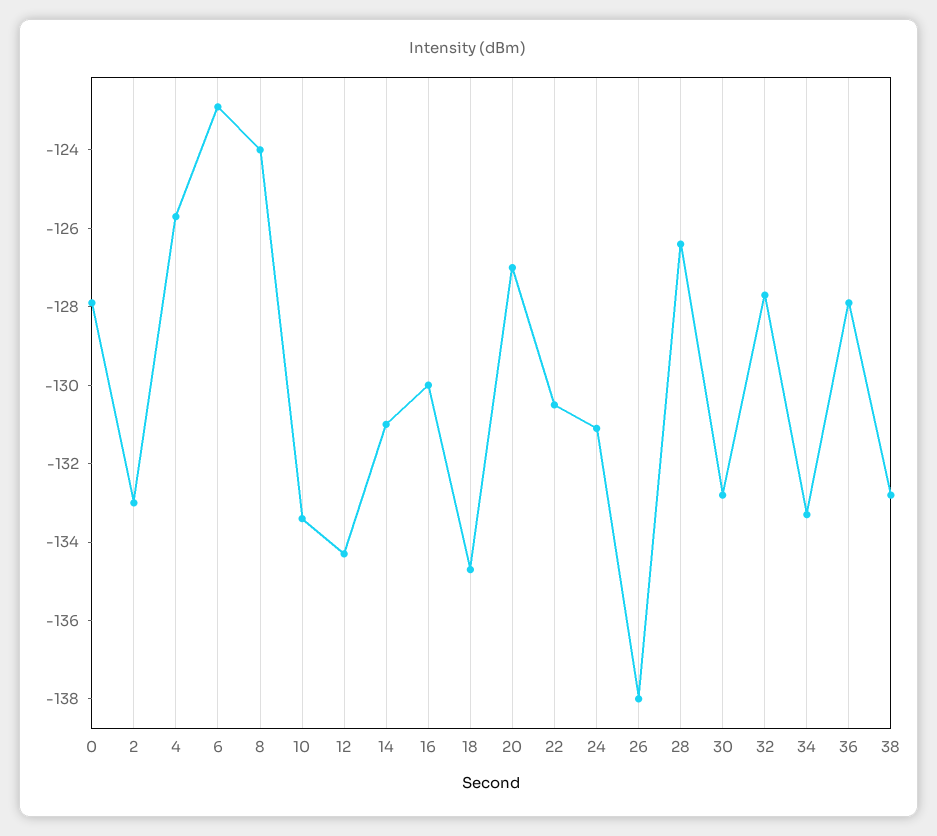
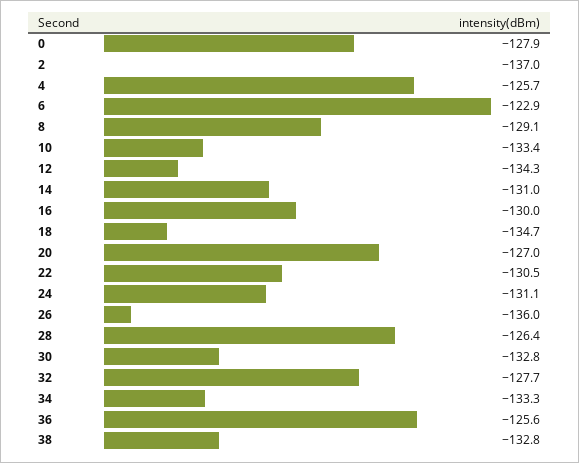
  {
    "0": -127.9,
-   "2": -133,
+   "2": -137,
    "4": -125.7,
    "6": -122.9,
-   "8": -124,
+   "8": -129.1,
    "10": -133.4,
    "12": -134.3,
    "14": -131,
    "16": -130,
    "18": -134.7,
    "20": -127,
    "22": -130.5,
    "24": -131.1,
-   "26": -138,
+   "26": -136,
    "28": -126.4,
    "30": -132.8,
    "32": -127.7,
    "34": -133.3,
-   "36": -128,
+   "36": -125.6,
    "38": -132.8
  }

